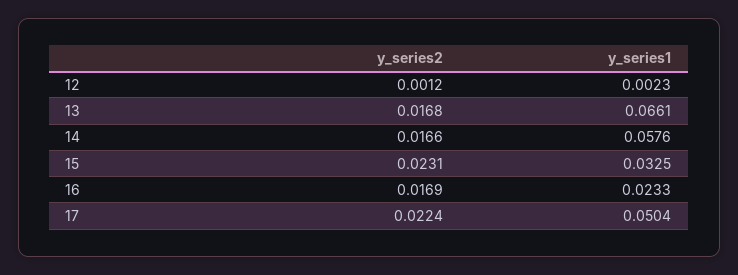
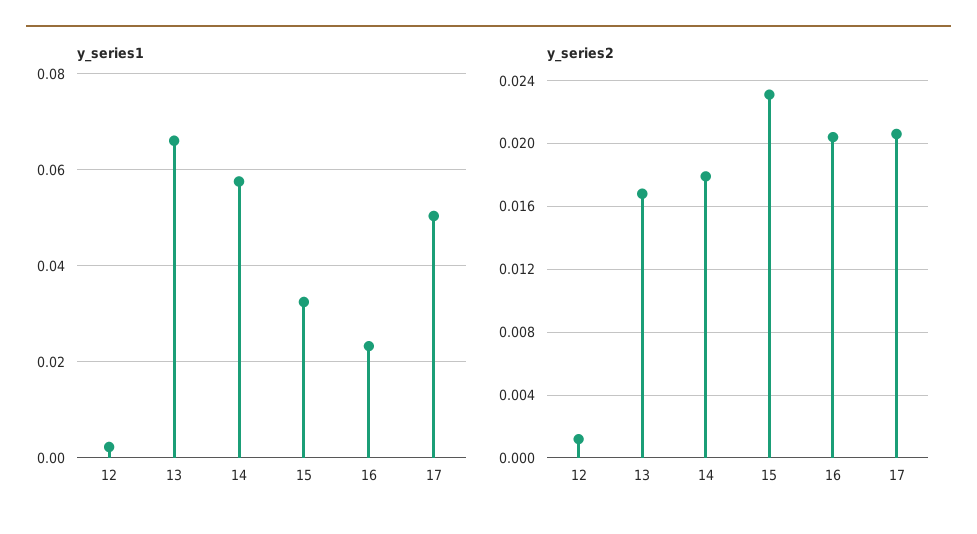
  {
    "y_series2": {
      "12": 0.0012,
      "13": 0.0168,
-     "14": 0.0166,
+     "14": 0.018,
      "15": 0.0231,
-     "16": 0.0169,
+     "16": 0.0205,
-     "17": 0.0224
+     "17": 0.0205
    },
    "y_series1": {
      "12": 0.0023,
      "13": 0.0661,
      "14": 0.0576,
      "15": 0.0325,
      "16": 0.0233,
      "17": 0.0504
    }
  }

